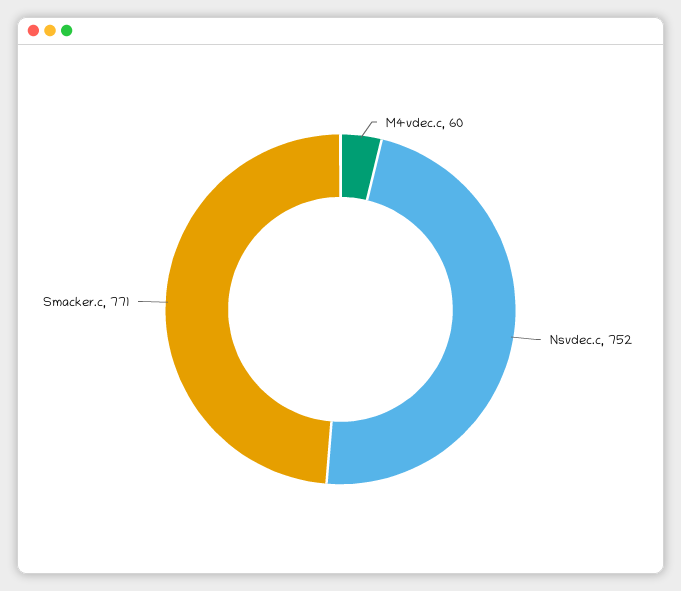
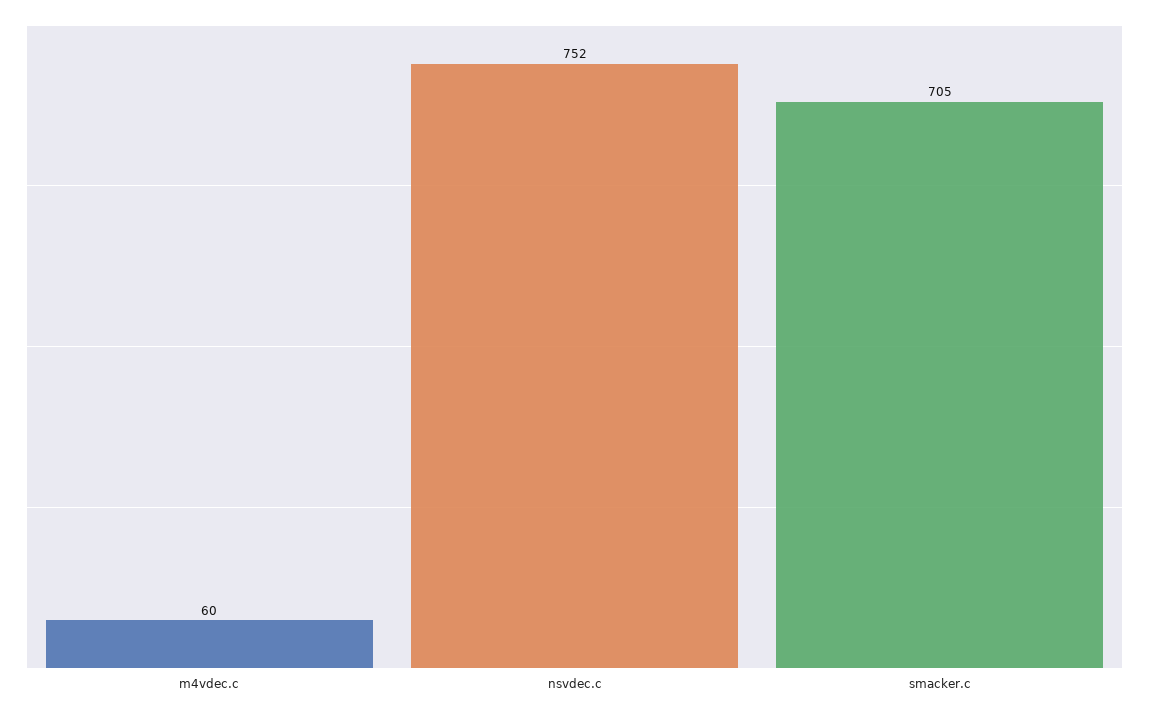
  {
    "M4vdec.c": 60,
    "Nsvdec.c": 752,
-   "Smacker.c": 771
+   "Smacker.c": 705
  }

